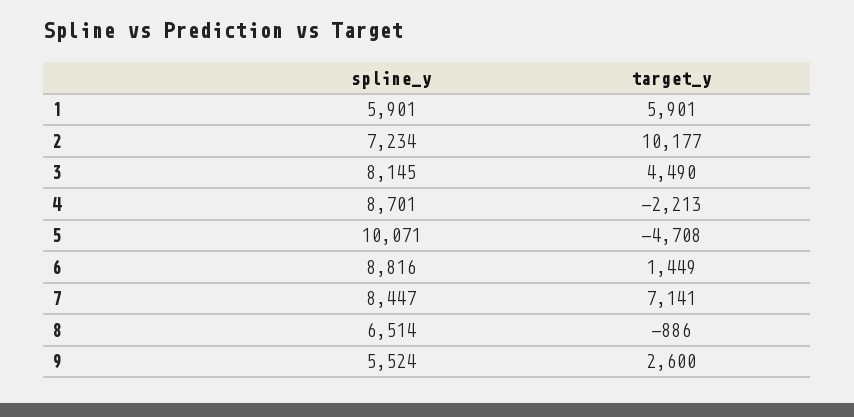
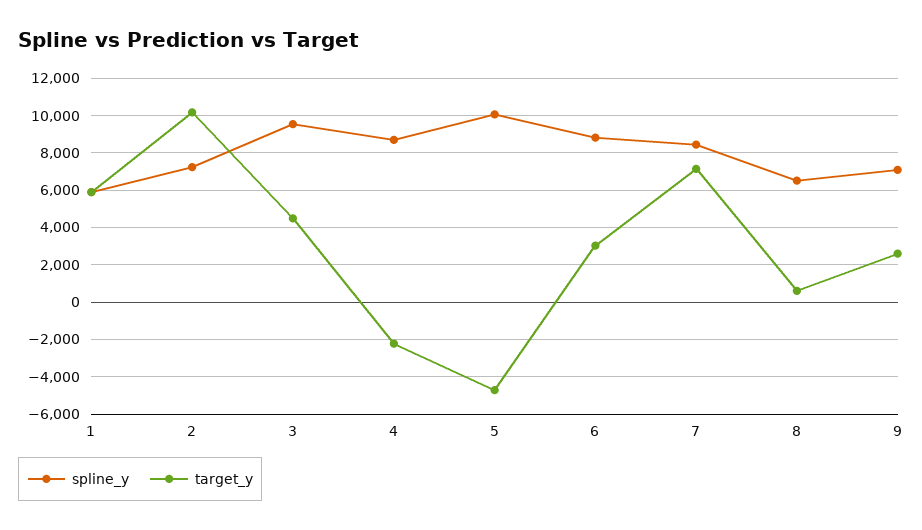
  {
    "spline_y": {
      "1": 5901,
      "2": 7234,
-     "3": 8145,
+     "3": 9500,
      "4": 8701,
      "5": 10071,
      "6": 8816,
      "7": 8447,
      "8": 6514,
-     "9": 5524
+     "9": 7000
    },
    "target_y": {
      "1": 5901,
      "2": 10177,
      "3": 4490,
      "4": -2213,
      "5": -4708,
-     "6": 1449,
+     "6": 3000,
      "7": 7141,
-     "8": -886,
+     "8": 500,
      "9": 2600
    }
  }

